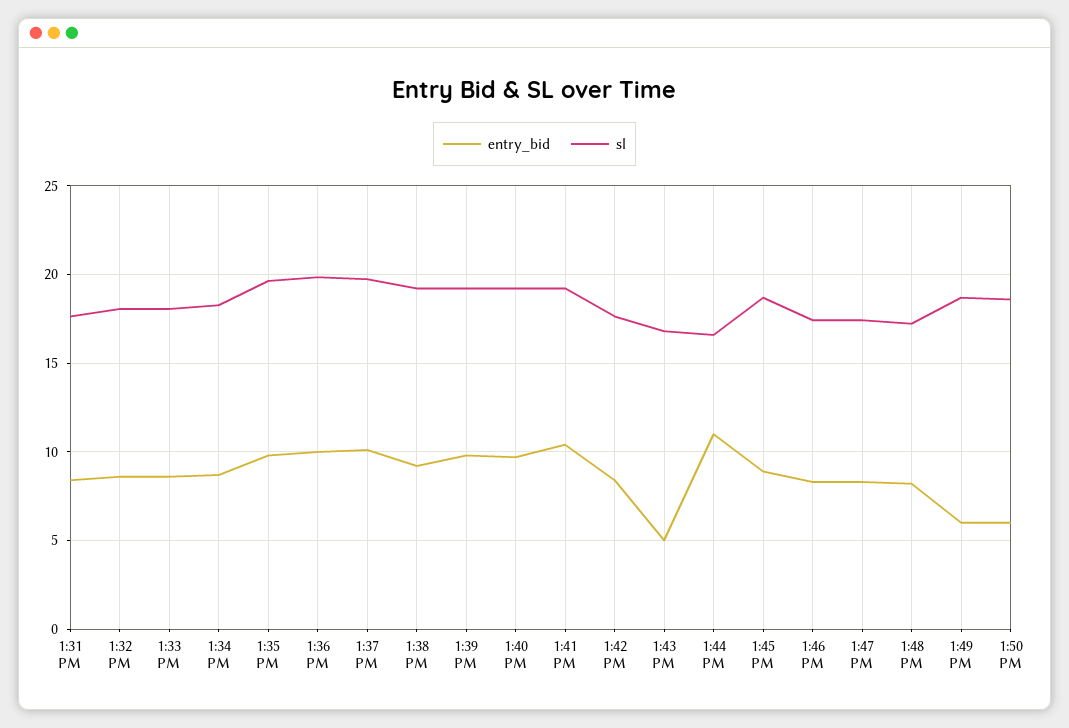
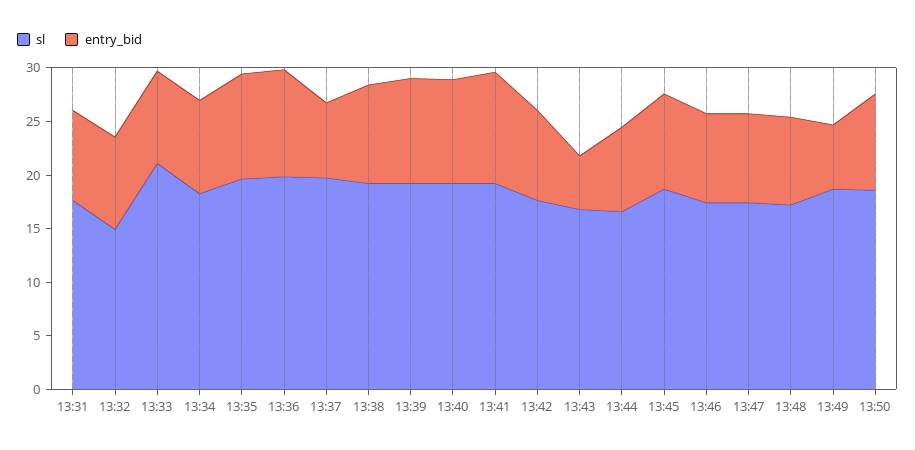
  {
    "entry_bid": {
      "1:31 PM": 8.5,
      "1:32 PM": 8.5,
      "1:33 PM": 8.5,
      "1:34 PM": 8.5,
      "1:35 PM": 10,
      "1:36 PM": 10,
-     "1:37 PM": 10,
+     "1:37 PM": 7,
      "1:38 PM": 9,
      "1:39 PM": 10,
      "1:40 PM": 9.5,
      "1:41 PM": 10.5,
      "1:42 PM": 8.5,
      "1:43 PM": 5,
-     "1:44 PM": 11,
+     "1:44 PM": 8,
      "1:45 PM": 9,
      "1:46 PM": 8.5,
      "1:47 PM": 8.5,
      "1:48 PM": 8,
      "1:49 PM": 6,
-     "1:50 PM": 6
+     "1:50 PM": 9
    },
    "sl": {
      "1:31 PM": 17.5,
-     "1:32 PM": 18,
+     "1:32 PM": 15,
-     "1:33 PM": 18,
+     "1:33 PM": 21,
      "1:34 PM": 18.5,
      "1:35 PM": 19.5,
      "1:36 PM": 20,
      "1:37 PM": 19.5,
      "1:38 PM": 19,
      "1:39 PM": 19,
      "1:40 PM": 19,
      "1:41 PM": 19,
      "1:42 PM": 17.5,
      "1:43 PM": 17,
      "1:44 PM": 16.5,
      "1:45 PM": 18.5,
      "1:46 PM": 17.5,
      "1:47 PM": 17.5,
      "1:48 PM": 17,
      "1:49 PM": 18.5,
      "1:50 PM": 18.5
    }
  }

